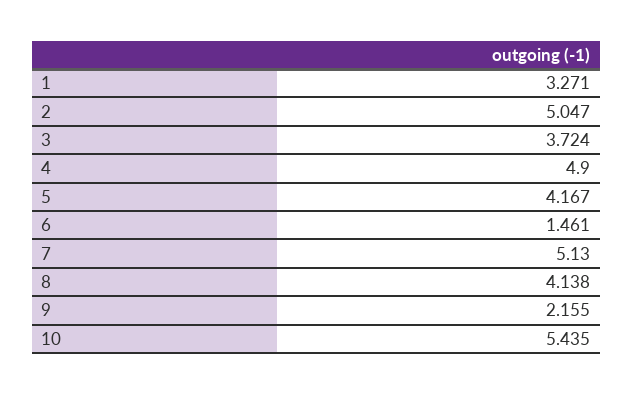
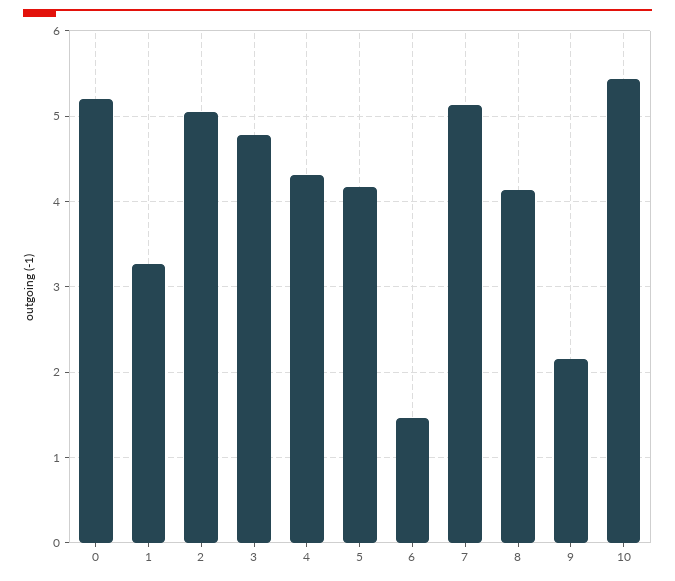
  {
    "1": 3.271,
    "2": 5.047,
-   "3": 3.724,
+   "3": 4.8,
-   "4": 4.9,
+   "4": 4.3,
    "5": 4.167,
    "6": 1.461,
    "7": 5.13,
    "8": 4.138,
    "9": 2.155,
-   "10": 5.435
+   "10": 5.435,
+   "0": 5.2
  }

